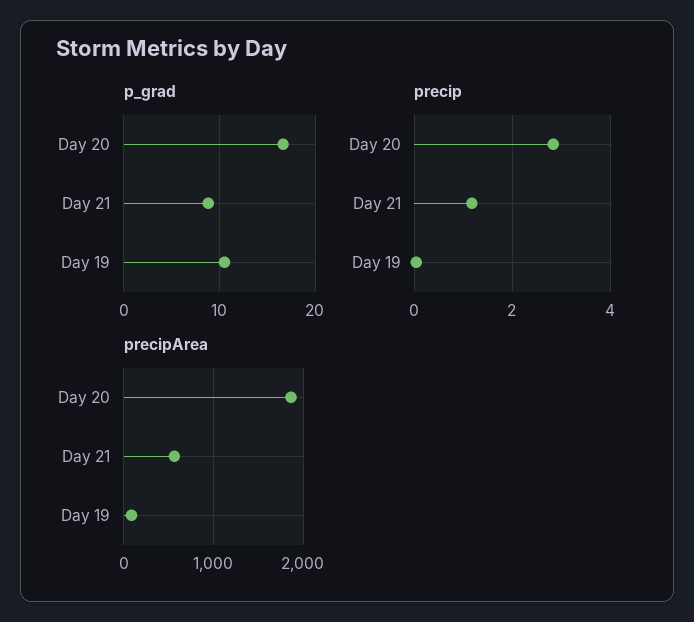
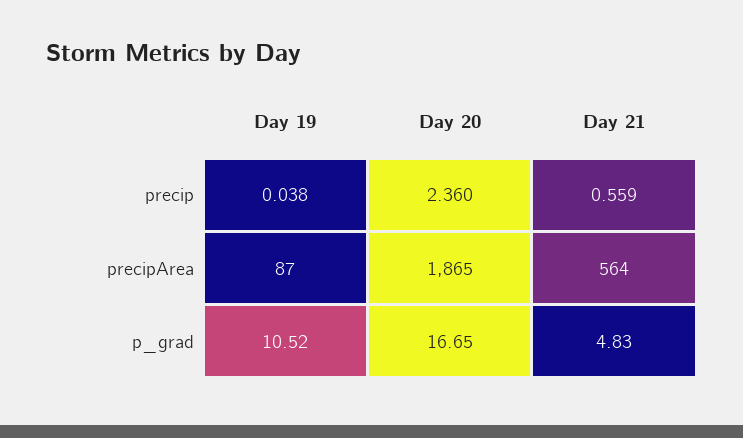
  {
    "p_grad": {
      "Day 20": 16.65,
-     "Day 21": 9,
+     "Day 21": 4.83,
      "Day 19": 10.52
    },
    "precip": {
-     "Day 20": 2.8,
+     "Day 20": 2.36,
-     "Day 21": 1.2,
+     "Day 21": 0.559,
      "Day 19": 0.038
    },
    "precipArea": {
      "Day 20": 1865,
      "Day 21": 564,
      "Day 19": 87
    }
  }

